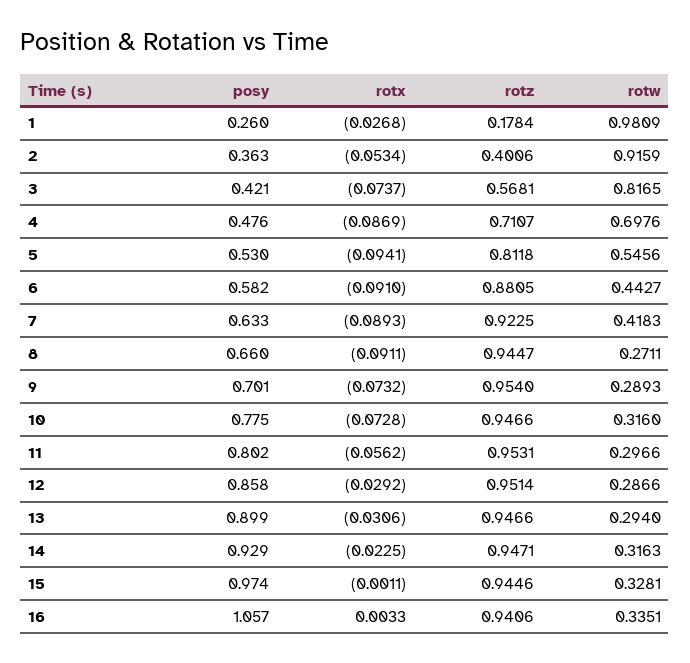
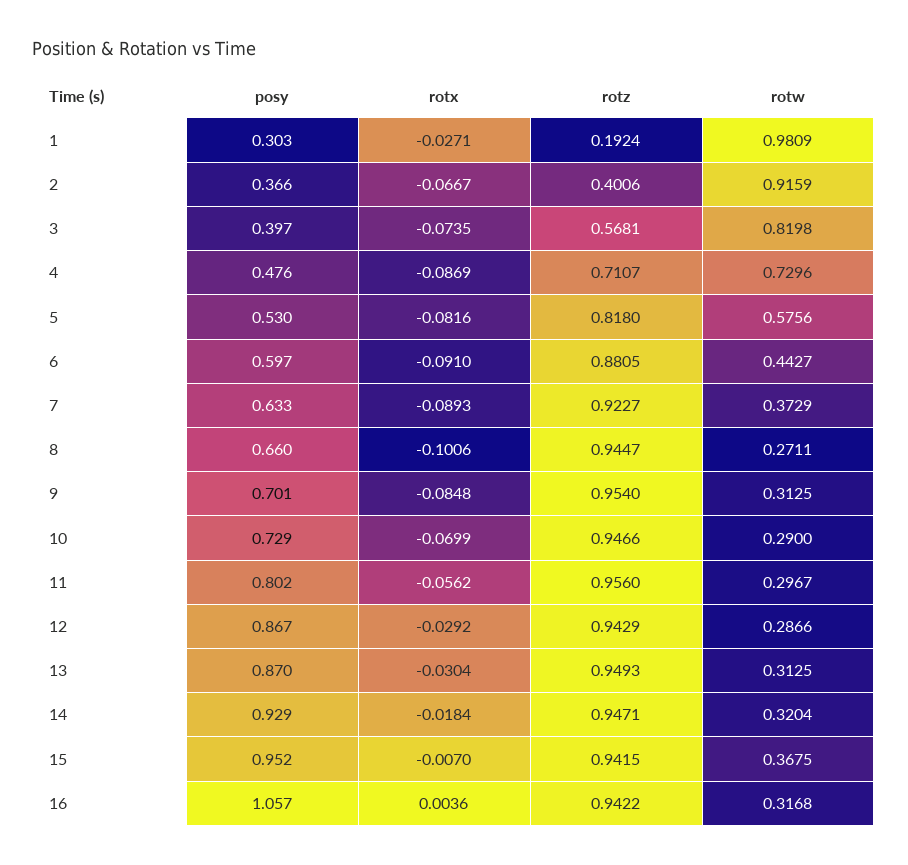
  {
    "posy": {
-     "1": 0.26,
+     "1": 0.303,
-     "2": 0.363,
+     "2": 0.366,
-     "3": 0.421,
+     "3": 0.397,
      "4": 0.476,
      "5": 0.53,
-     "6": 0.582,
+     "6": 0.597,
      "7": 0.633,
      "8": 0.66,
      "9": 0.701,
-     "10": 0.775,
+     "10": 0.729,
      "11": 0.802,
-     "12": 0.858,
+     "12": 0.867,
-     "13": 0.899,
+     "13": 0.87,
      "14": 0.929,
-     "15": 0.974,
+     "15": 0.952,
      "16": 1.057
    },
    "rotx": {
-     "1": -0.0268,
+     "1": -0.0271,
-     "2": -0.0534,
+     "2": -0.0667,
-     "3": -0.0737,
+     "3": -0.0735,
      "4": -0.0869,
-     "5": -0.0941,
+     "5": -0.0816,
      "6": -0.091,
      "7": -0.0893,
-     "8": -0.0911,
+     "8": -0.1006,
-     "9": -0.0732,
+     "9": -0.0848,
-     "10": -0.0728,
+     "10": -0.0699,
      "11": -0.0562,
      "12": -0.0292,
-     "13": -0.0306,
+     "13": -0.0304,
-     "14": -0.0225,
+     "14": -0.0184,
-     "15": -0.0011,
+     "15": -0.007,
-     "16": 0.0033
+     "16": 0.0036
    },
    "rotz": {
-     "1": 0.1784,
+     "1": 0.1924,
      "2": 0.4006,
      "3": 0.5681,
      "4": 0.7107,
-     "5": 0.8118,
+     "5": 0.818,
      "6": 0.8805,
-     "7": 0.9225,
+     "7": 0.9227,
      "8": 0.9447,
      "9": 0.954,
      "10": 0.9466,
-     "11": 0.9531,
+     "11": 0.956,
-     "12": 0.9514,
+     "12": 0.9429,
-     "13": 0.9466,
+     "13": 0.9493,
      "14": 0.9471,
-     "15": 0.9446,
+     "15": 0.9415,
-     "16": 0.9406
+     "16": 0.9422
    },
    "rotw": {
      "1": 0.9809,
      "2": 0.9159,
-     "3": 0.8165,
+     "3": 0.8198,
-     "4": 0.6976,
+     "4": 0.7296,
-     "5": 0.5456,
+     "5": 0.5756,
      "6": 0.4427,
-     "7": 0.4183,
+     "7": 0.3729,
      "8": 0.2711,
-     "9": 0.2893,
+     "9": 0.3125,
-     "10": 0.316,
+     "10": 0.29,
-     "11": 0.2966,
+     "11": 0.2967,
      "12": 0.2866,
-     "13": 0.294,
+     "13": 0.3125,
-     "14": 0.3163,
+     "14": 0.3204,
-     "15": 0.3281,
+     "15": 0.3675,
-     "16": 0.3351
+     "16": 0.3168
    }
  }

